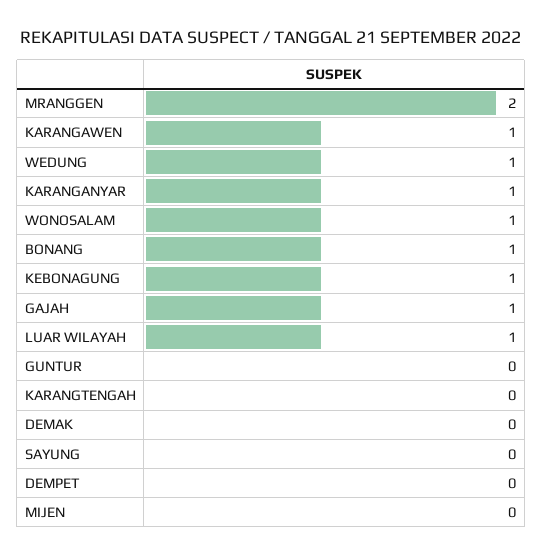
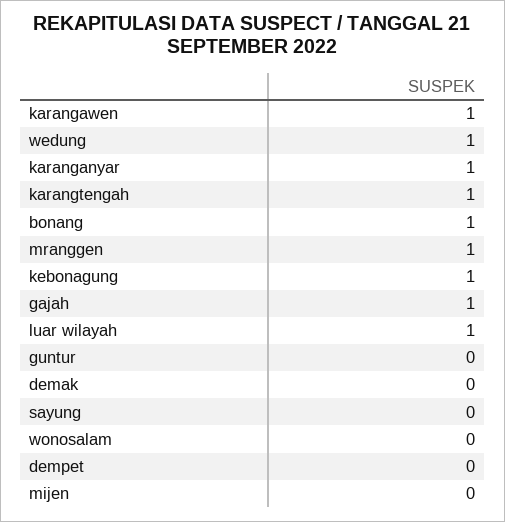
  {
-   "MRANGGEN": 2,
+   "MRANGGEN": 1,
    "KARANGAWEN": 1,
    "WEDUNG": 1,
    "KARANGANYAR": 1,
-   "WONOSALAM": 1,
+   "WONOSALAM": 0,
    "BONANG": 1,
    "KEBONAGUNG": 1,
    "GAJAH": 1,
    "LUAR WILAYAH": 1,
    "GUNTUR": 0,
-   "KARANGTENGAH": 0,
+   "KARANGTENGAH": 1,
    "DEMAK": 0,
    "SAYUNG": 0,
    "DEMPET": 0,
    "MIJEN": 0
  }

